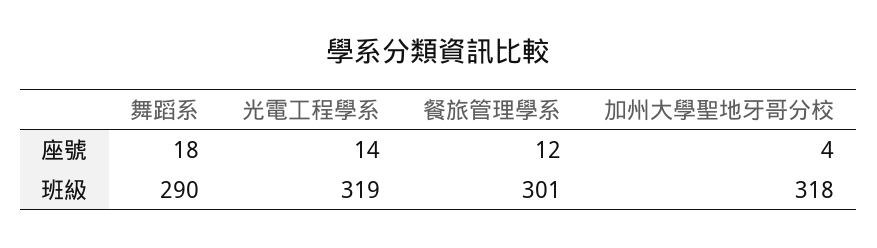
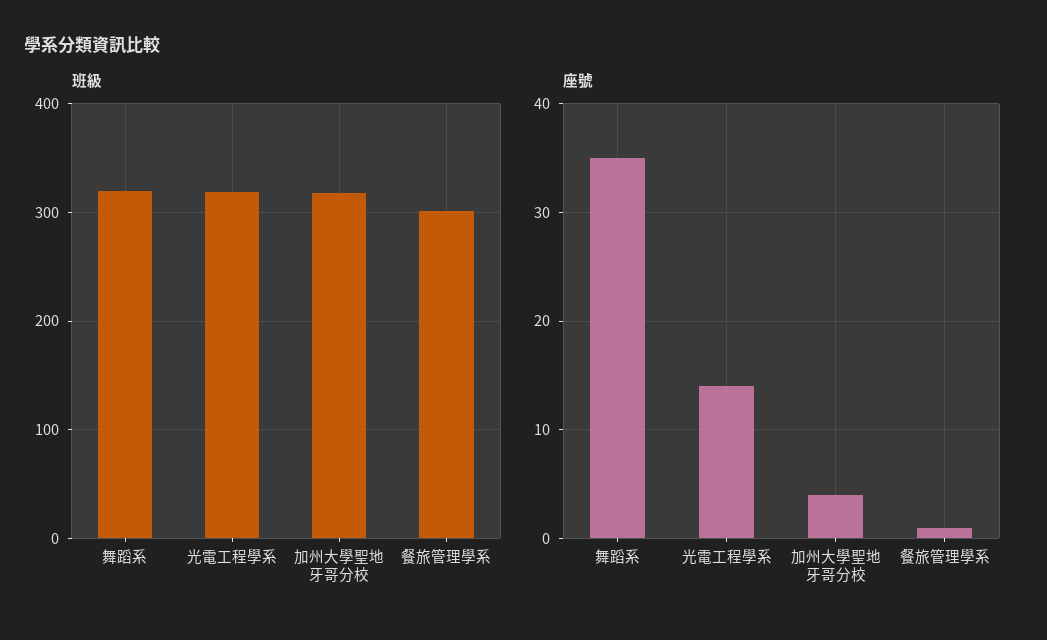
  {
    "座號": {
-     "舞蹈系": 18,
+     "舞蹈系": 35,
      "光電工程學系": 14,
-     "餐旅管理學系": 12,
+     "餐旅管理學系": 1,
      "加州大學聖地牙哥分校": 4
    },
    "班級": {
-     "舞蹈系": 290,
+     "舞蹈系": 320,
      "光電工程學系": 319,
      "餐旅管理學系": 301,
      "加州大學聖地牙哥分校": 318
    }
  }

